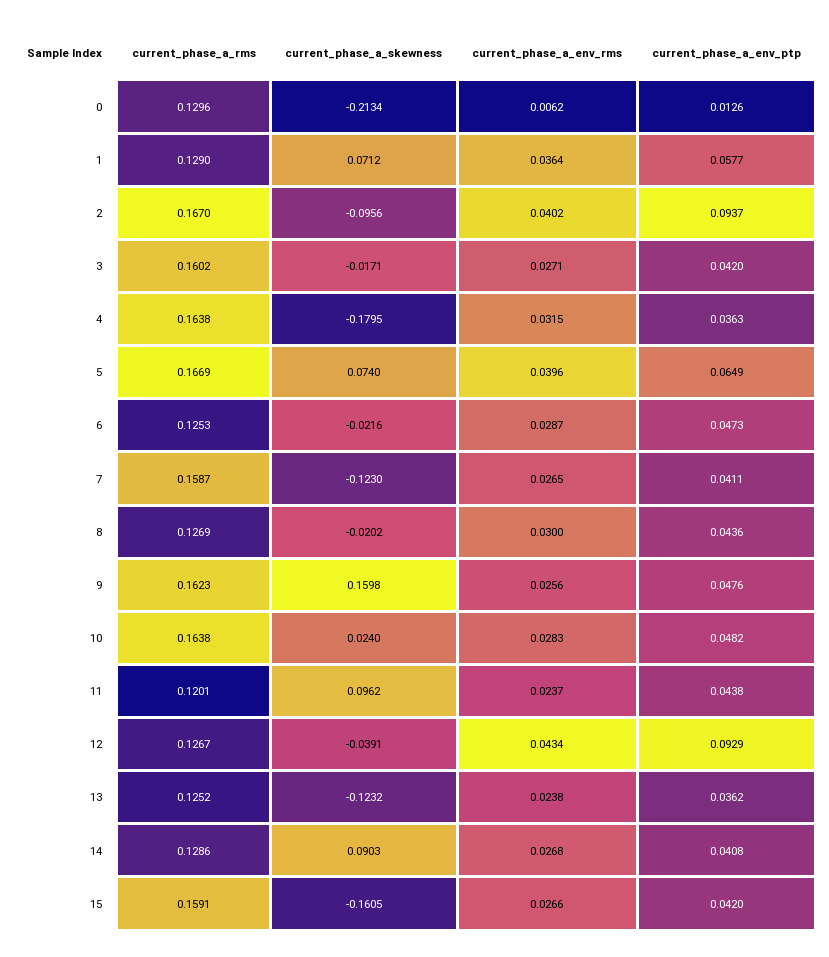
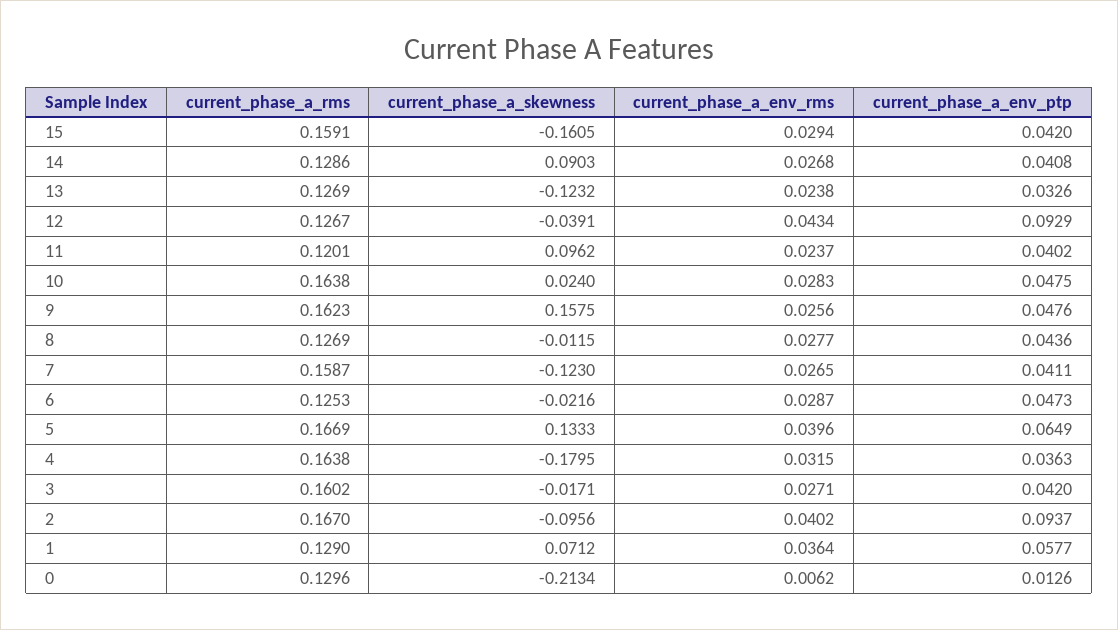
  {
    "current_phase_a_rms": {
      "0": 0.1296,
      "1": 0.129,
      "2": 0.167,
      "3": 0.1602,
      "4": 0.1638,
      "5": 0.1669,
      "6": 0.1253,
      "7": 0.1587,
      "8": 0.1269,
      "9": 0.1623,
      "10": 0.1638,
      "11": 0.1201,
      "12": 0.1267,
-     "13": 0.1252,
+     "13": 0.1269,
      "14": 0.1286,
      "15": 0.1591
    },
    "current_phase_a_skewness": {
      "0": -0.2134,
      "1": 0.0712,
      "2": -0.0956,
      "3": -0.0171,
      "4": -0.1795,
-     "5": 0.074,
+     "5": 0.1333,
      "6": -0.0216,
      "7": -0.123,
-     "8": -0.0202,
+     "8": -0.0115,
-     "9": 0.1598,
+     "9": 0.1575,
      "10": 0.024,
      "11": 0.0962,
      "12": -0.0391,
      "13": -0.1232,
      "14": 0.0903,
      "15": -0.1605
    },
    "current_phase_a_env_rms": {
      "0": 0.0062,
      "1": 0.0364,
      "2": 0.0402,
      "3": 0.0271,
      "4": 0.0315,
      "5": 0.0396,
      "6": 0.0287,
      "7": 0.0265,
-     "8": 0.03,
+     "8": 0.0277,
      "9": 0.0256,
      "10": 0.0283,
      "11": 0.0237,
      "12": 0.0434,
      "13": 0.0238,
      "14": 0.0268,
-     "15": 0.0266
+     "15": 0.0294
    },
    "current_phase_a_env_ptp": {
      "0": 0.0126,
      "1": 0.0577,
      "2": 0.0937,
      "3": 0.042,
      "4": 0.0363,
      "5": 0.0649,
      "6": 0.0473,
      "7": 0.0411,
      "8": 0.0436,
      "9": 0.0476,
-     "10": 0.0482,
+     "10": 0.0475,
-     "11": 0.0438,
+     "11": 0.0402,
      "12": 0.0929,
-     "13": 0.0362,
+     "13": 0.0326,
      "14": 0.0408,
      "15": 0.042
    }
  }

